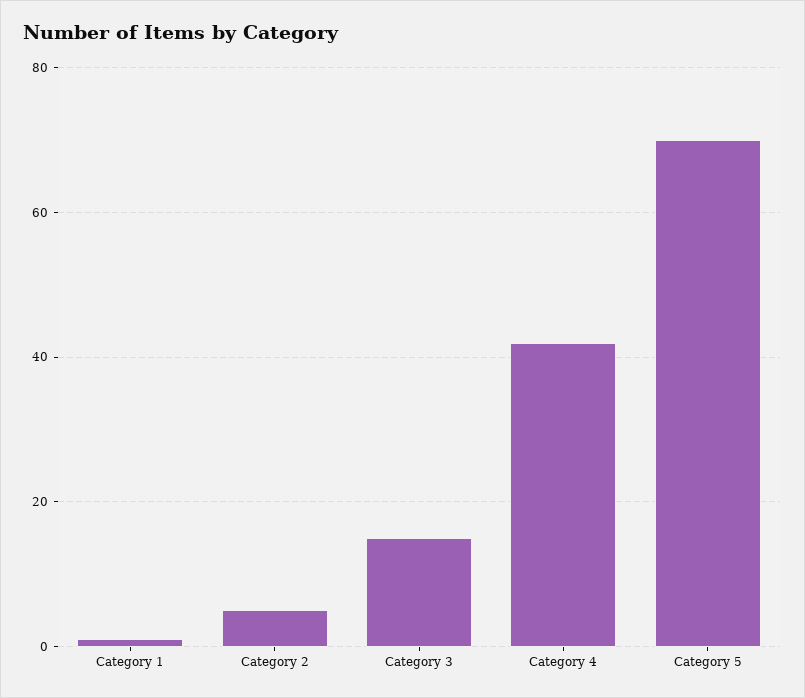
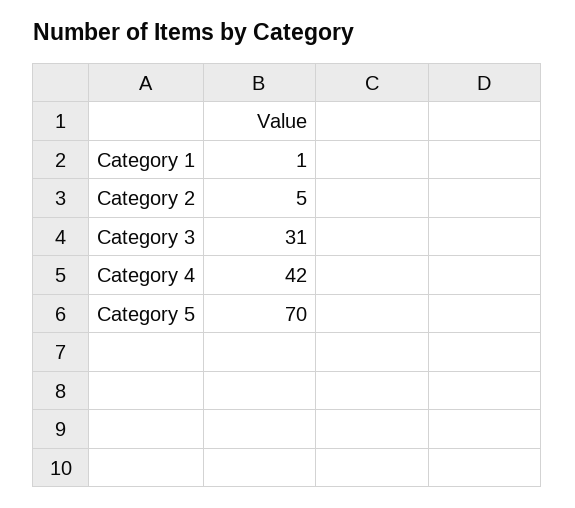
  {
    "Category 1": 1,
    "Category 2": 5,
-   "Category 3": 15,
+   "Category 3": 31,
    "Category 4": 42,
    "Category 5": 70
  }

